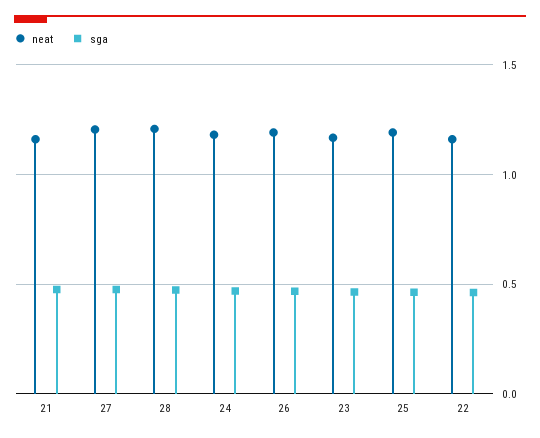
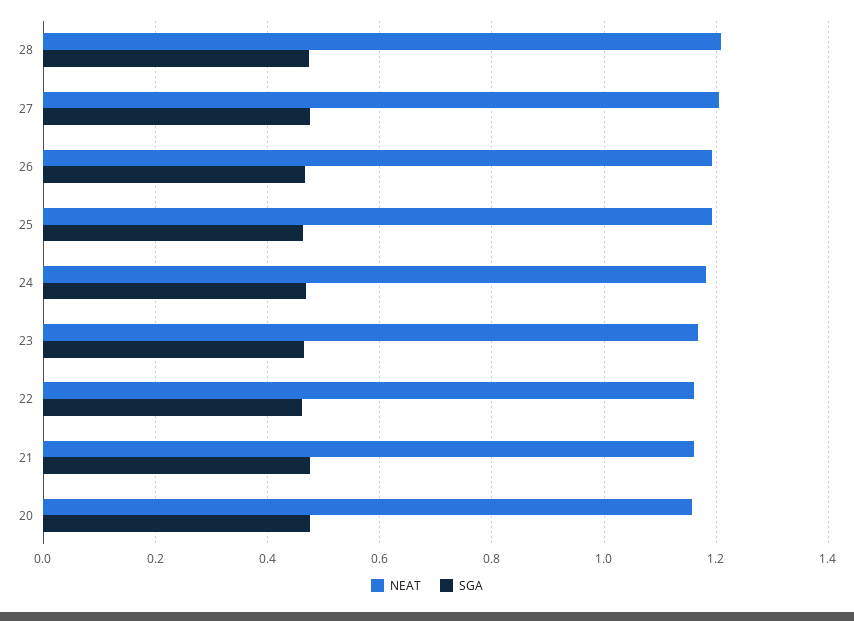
  {
    "neat": {
      "21": 1.16,
      "27": 1.2,
      "28": 1.2,
      "24": 1.18,
      "26": 1.2,
      "23": 1.16,
      "25": 1.2,
-     "22": 1.16
+     "22": 1.16,
+     "20": 1.16
    },
    "sga": {
      "21": 0.48,
      "27": 0.48,
      "28": 0.48,
      "24": 0.46,
      "26": 0.46,
      "23": 0.46,
      "25": 0.46,
-     "22": 0.46
+     "22": 0.46,
+     "20": 0.48
    }
  }

